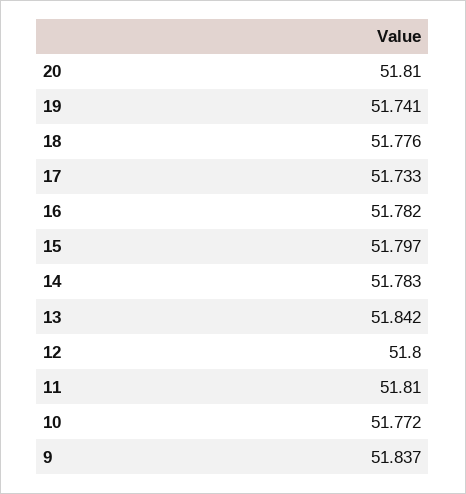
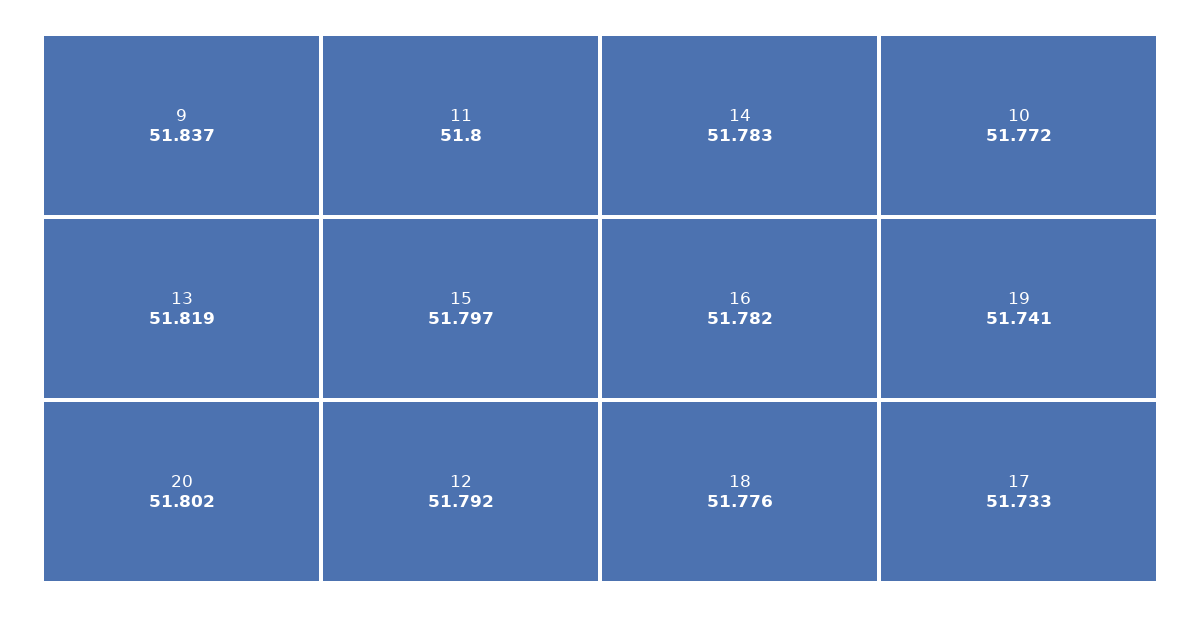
  {
-   "20": 51.81,
+   "20": 51.802,
    "19": 51.741,
    "18": 51.776,
    "17": 51.733,
    "16": 51.782,
    "15": 51.797,
    "14": 51.783,
-   "13": 51.842,
+   "13": 51.819,
-   "12": 51.8,
+   "12": 51.792,
-   "11": 51.81,
+   "11": 51.8,
    "10": 51.772,
    "9": 51.837
  }

